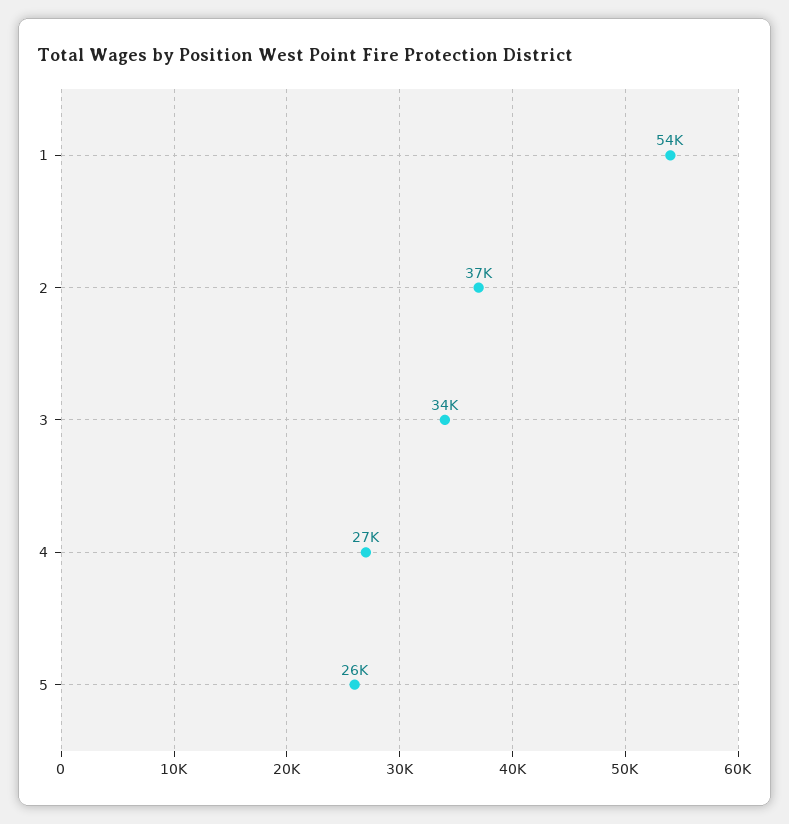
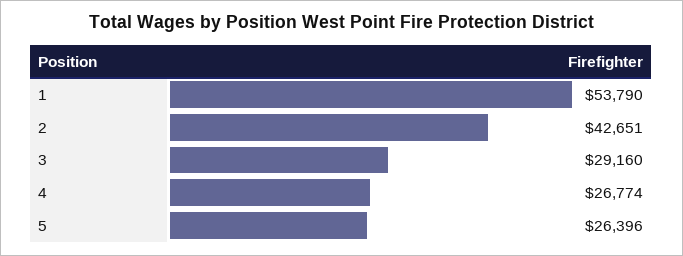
  {
    "1": 53790,
-   "2": 37000,
+   "2": 42651,
-   "3": 34000,
+   "3": 29160,
    "4": 26774,
    "5": 26396
  }

